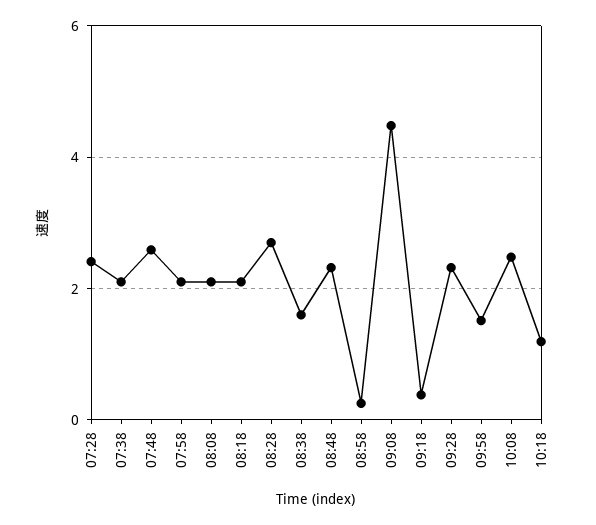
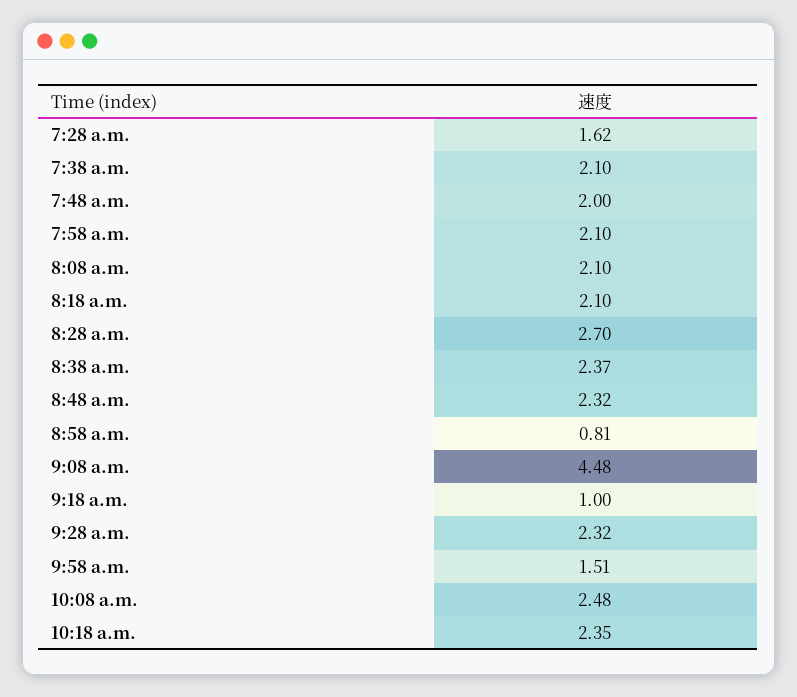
  {
-   "07:28": 2.4,
+   "07:28": 1.62,
    "07:38": 2.1,
-   "07:48": 2.6,
+   "07:48": 2,
    "07:58": 2.1,
    "08:08": 2.1,
    "08:18": 2.1,
    "08:28": 2.7,
-   "08:38": 1.6,
+   "08:38": 2.37,
    "08:48": 2.32,
-   "08:58": 0.2,
+   "08:58": 0.81,
    "09:08": 4.48,
-   "09:18": 0.4,
+   "09:18": 1,
    "09:28": 2.32,
    "09:58": 1.51,
    "10:08": 2.48,
-   "10:18": 1.2
+   "10:18": 2.35
  }

